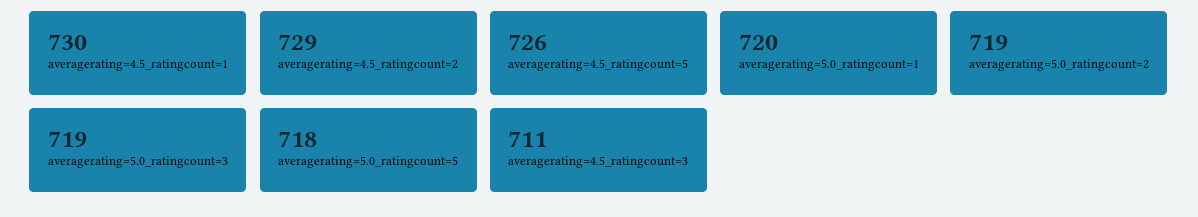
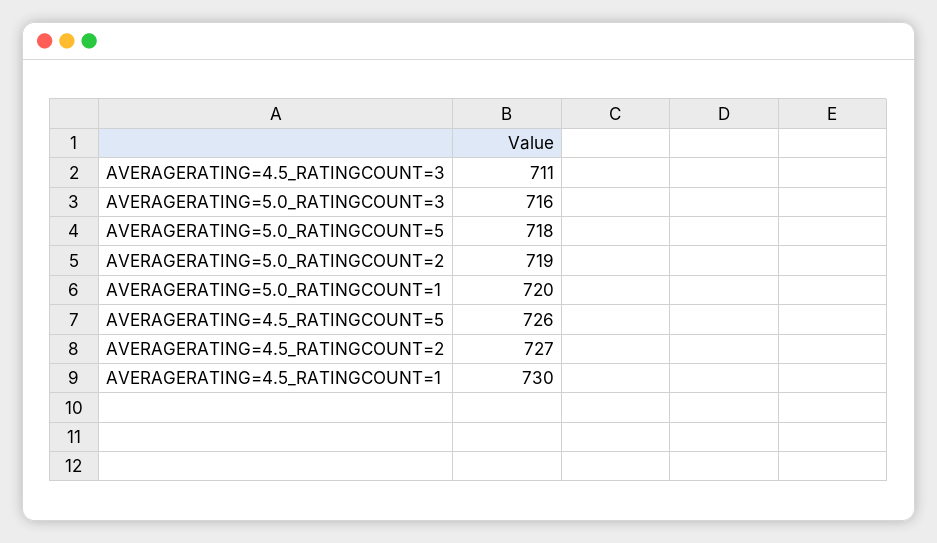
  {
    "averagerating=4.5_ratingcount=1": 730,
-   "averagerating=4.5_ratingcount=2": 729,
+   "averagerating=4.5_ratingcount=2": 727,
    "averagerating=4.5_ratingcount=5": 726,
    "averagerating=5.0_ratingcount=1": 720,
    "averagerating=5.0_ratingcount=2": 719,
-   "averagerating=5.0_ratingcount=3": 719,
+   "averagerating=5.0_ratingcount=3": 716,
    "averagerating=5.0_ratingcount=5": 718,
    "averagerating=4.5_ratingcount=3": 711
  }

